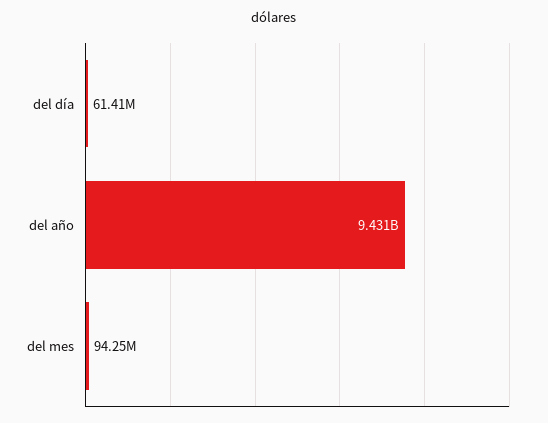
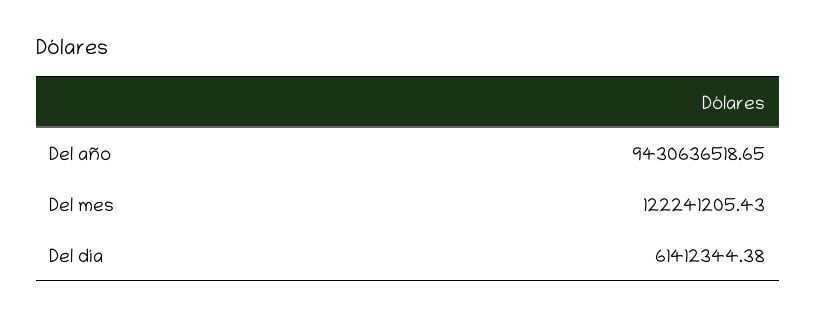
  {
    "del día": 61412344.38,
    "del año": 9430636518.65,
-   "del mes": 94250000
+   "del mes": 122241205.43
  }

